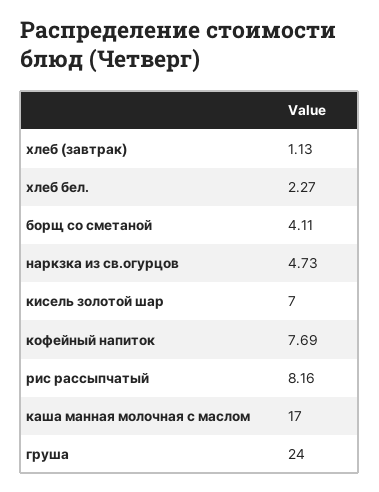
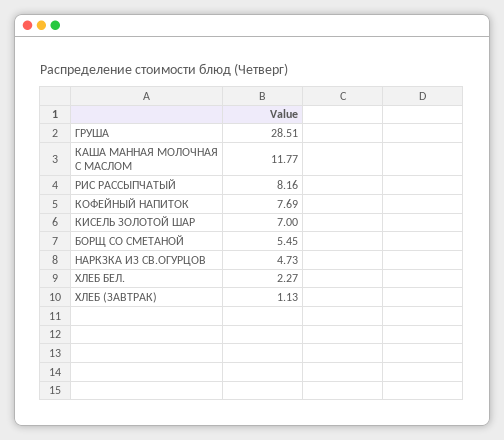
  {
    "хлеб (завтрак)": 1.13,
    "хлеб бел.": 2.27,
-   "борщ со сметаной": 4.11,
+   "борщ со сметаной": 5.45,
    "наркзка из св.огурцов": 4.73,
    "кисель золотой шар": 7,
    "кофейный напиток": 7.69,
    "рис рассыпчатый": 8.16,
-   "каша манная молочная с маслом": 17,
+   "каша манная молочная с маслом": 11.77,
-   "груша": 24
+   "груша": 28.51
  }

